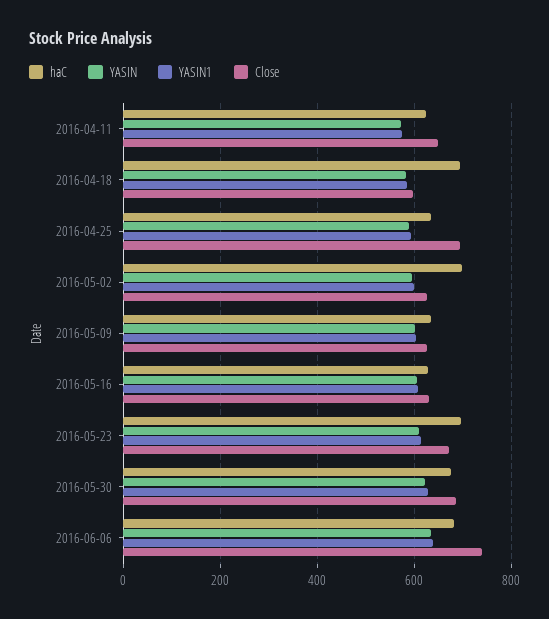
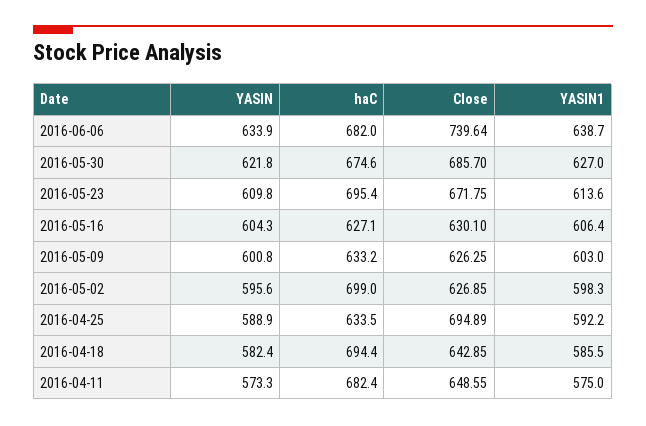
  {
    "haC": {
-     "2016-04-11": 620,
+     "2016-04-11": 682.4,
      "2016-04-18": 694.4,
      "2016-04-25": 633.5,
      "2016-05-02": 699,
      "2016-05-09": 633.2,
      "2016-05-16": 627.1,
      "2016-05-23": 695.4,
      "2016-05-30": 674.6,
      "2016-06-06": 682
    },
    "YASIN": {
      "2016-04-11": 573.3,
      "2016-04-18": 582.4,
      "2016-04-25": 588.9,
      "2016-05-02": 595.6,
      "2016-05-09": 600.8,
      "2016-05-16": 604.3,
      "2016-05-23": 609.8,
      "2016-05-30": 621.8,
      "2016-06-06": 633.9
    },
    "YASIN1": {
      "2016-04-11": 575,
      "2016-04-18": 585.5,
      "2016-04-25": 592.2,
      "2016-05-02": 598.3,
      "2016-05-09": 603,
      "2016-05-16": 606.4,
      "2016-05-23": 613.6,
      "2016-05-30": 627,
      "2016-06-06": 638.7
    },
    "Close": {
      "2016-04-11": 648.55,
-     "2016-04-18": 600,
+     "2016-04-18": 642.85,
      "2016-04-25": 694.89,
      "2016-05-02": 626.85,
      "2016-05-09": 626.25,
      "2016-05-16": 630.1,
      "2016-05-23": 671.75,
      "2016-05-30": 685.7,
      "2016-06-06": 739.64
    }
  }

